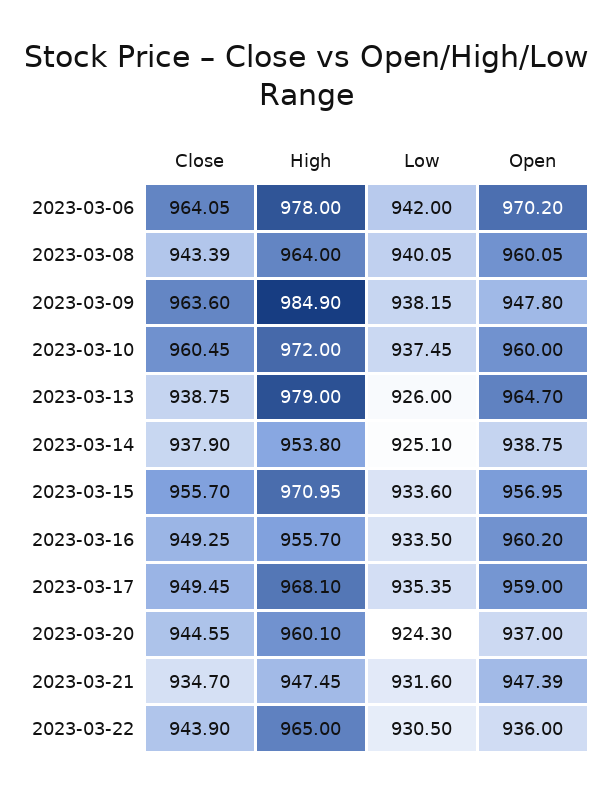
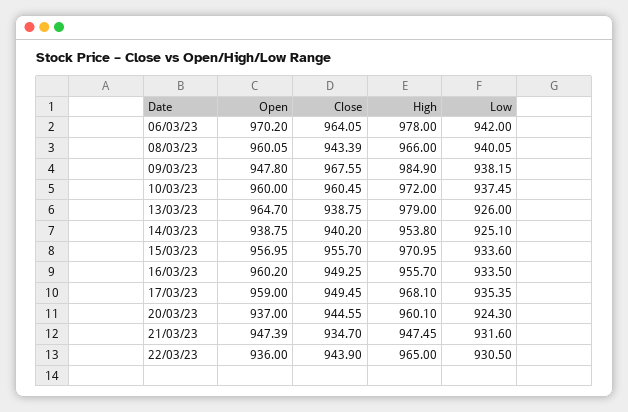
  {
    "Close": {
      "2023-03-06": 964.05,
      "2023-03-08": 943.39,
-     "2023-03-09": 963.6,
+     "2023-03-09": 967.55,
      "2023-03-10": 960.45,
      "2023-03-13": 938.75,
-     "2023-03-14": 937.9,
+     "2023-03-14": 940.2,
      "2023-03-15": 955.7,
      "2023-03-16": 949.25,
      "2023-03-17": 949.45,
      "2023-03-20": 944.55,
      "2023-03-21": 934.7,
      "2023-03-22": 943.9
    },
    "High": {
      "2023-03-06": 978,
-     "2023-03-08": 964,
+     "2023-03-08": 966,
      "2023-03-09": 984.9,
      "2023-03-10": 972,
      "2023-03-13": 979,
      "2023-03-14": 953.8,
      "2023-03-15": 970.95,
      "2023-03-16": 955.7,
      "2023-03-17": 968.1,
      "2023-03-20": 960.1,
      "2023-03-21": 947.45,
      "2023-03-22": 965
    },
    "Low": {
      "2023-03-06": 942,
      "2023-03-08": 940.05,
      "2023-03-09": 938.15,
      "2023-03-10": 937.45,
      "2023-03-13": 926,
      "2023-03-14": 925.1,
      "2023-03-15": 933.6,
      "2023-03-16": 933.5,
      "2023-03-17": 935.35,
      "2023-03-20": 924.3,
      "2023-03-21": 931.6,
      "2023-03-22": 930.5
    },
    "Open": {
      "2023-03-06": 970.2,
      "2023-03-08": 960.05,
      "2023-03-09": 947.8,
      "2023-03-10": 960,
      "2023-03-13": 964.7,
      "2023-03-14": 938.75,
      "2023-03-15": 956.95,
      "2023-03-16": 960.2,
      "2023-03-17": 959,
      "2023-03-20": 937,
      "2023-03-21": 947.39,
      "2023-03-22": 936
    }
  }

